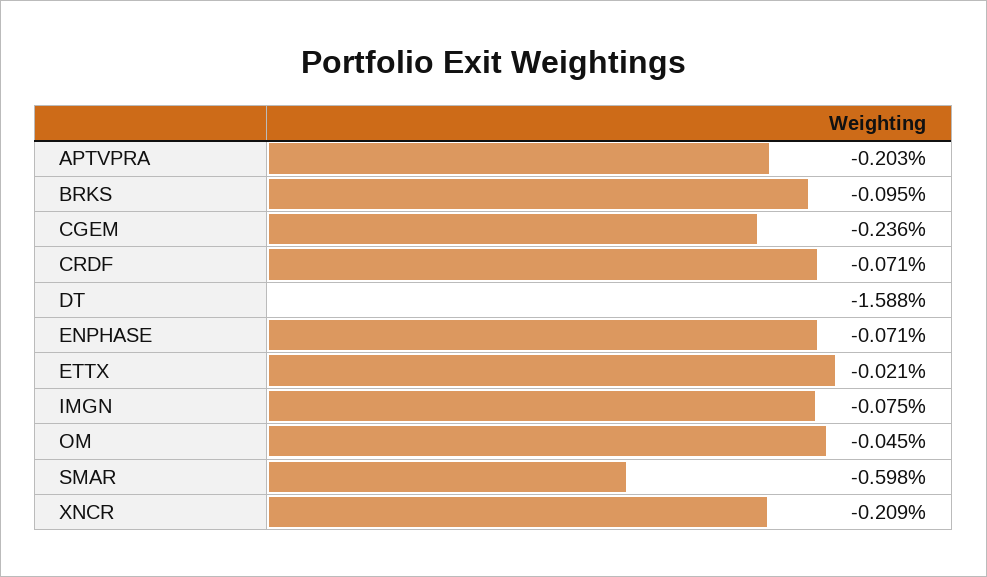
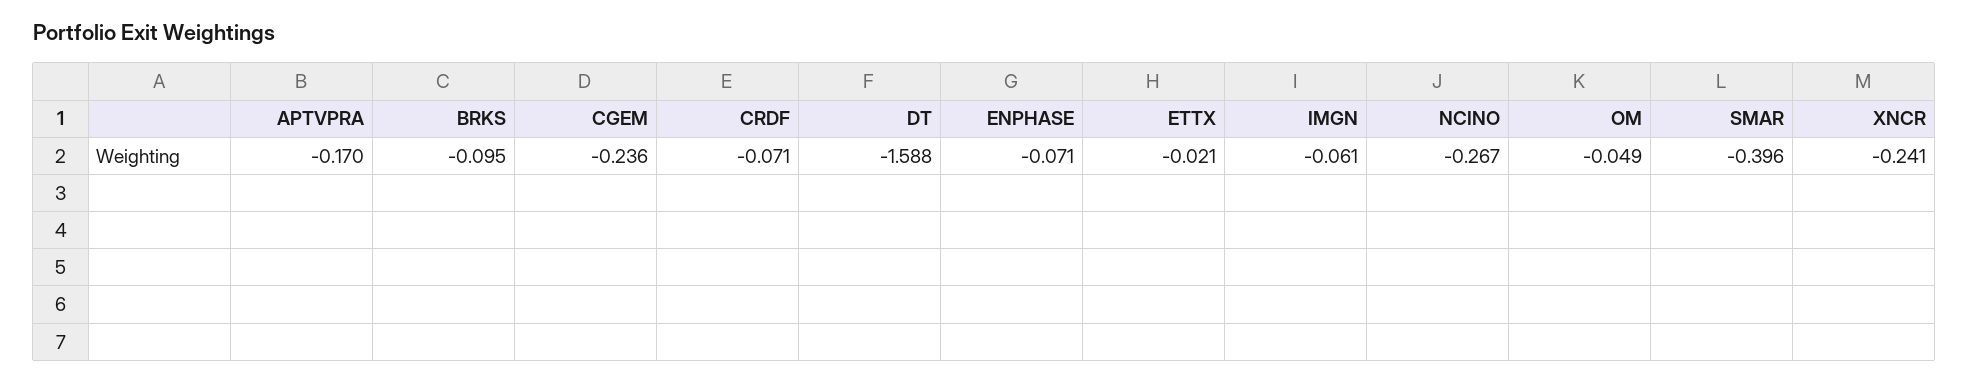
  {
-   "APTVPRA": -0.203,
+   "APTVPRA": -0.17,
    "BRKS": -0.095,
    "CGEM": -0.236,
    "CRDF": -0.071,
    "DT": -1.588,
    "ENPHASE": -0.071,
    "ETTX": -0.021,
-   "IMGN": -0.075,
+   "IMGN": -0.061,
-   "OM": -0.045,
+   "OM": -0.049,
-   "SMAR": -0.598,
+   "SMAR": -0.396,
-   "XNCR": -0.209
+   "XNCR": -0.241,
+   "NCINO": -0.267
  }

